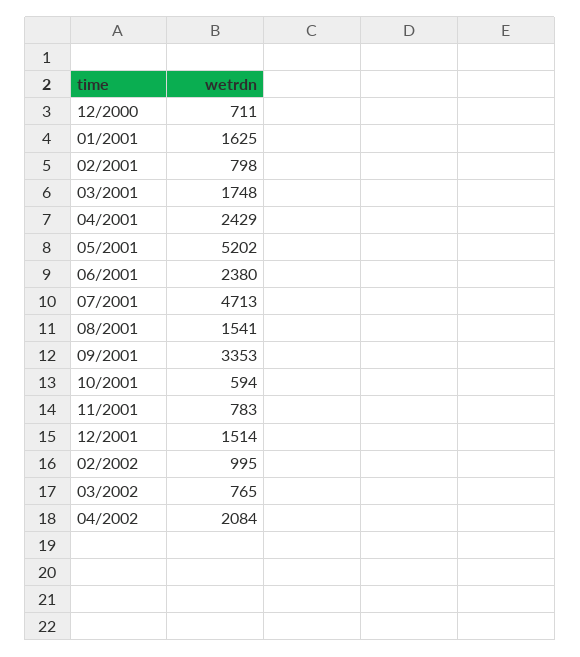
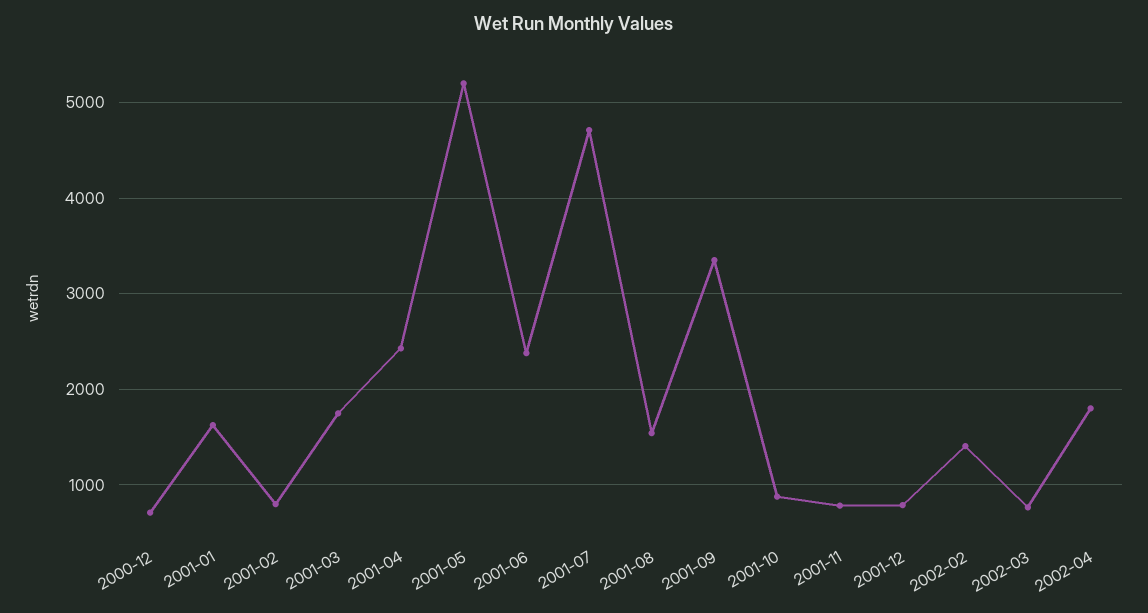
  {
    "12/2000": 711,
    "01/2001": 1625,
    "02/2001": 798,
    "03/2001": 1748,
    "04/2001": 2429,
    "05/2001": 5202,
    "06/2001": 2380,
    "07/2001": 4713,
    "08/2001": 1541,
    "09/2001": 3353,
-   "10/2001": 594,
+   "10/2001": 900,
    "11/2001": 783,
-   "12/2001": 1514,
+   "12/2001": 800,
-   "02/2002": 995,
+   "02/2002": 1400,
    "03/2002": 765,
-   "04/2002": 2084
+   "04/2002": 1800
  }

